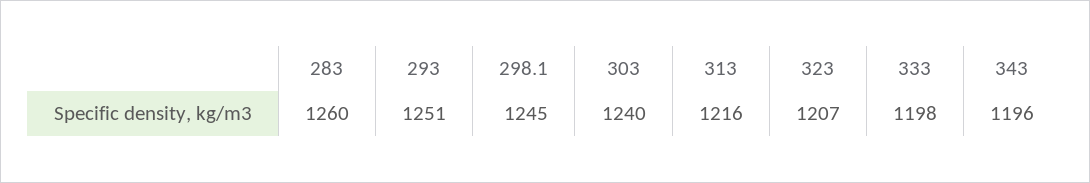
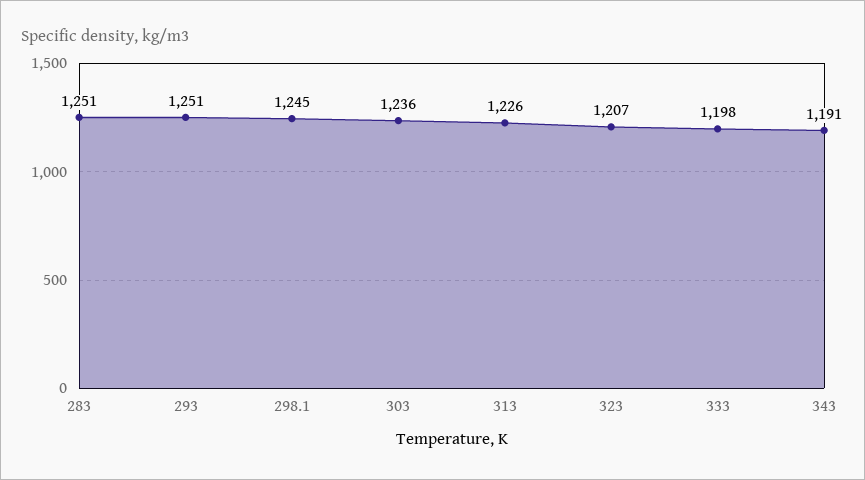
  {
-   "283": 1260,
+   "283": 1251,
    "293": 1251,
    "298.1": 1245,
-   "303": 1240,
+   "303": 1236,
-   "313": 1216,
+   "313": 1226,
    "323": 1207,
    "333": 1198,
-   "343": 1196
+   "343": 1191
  }

